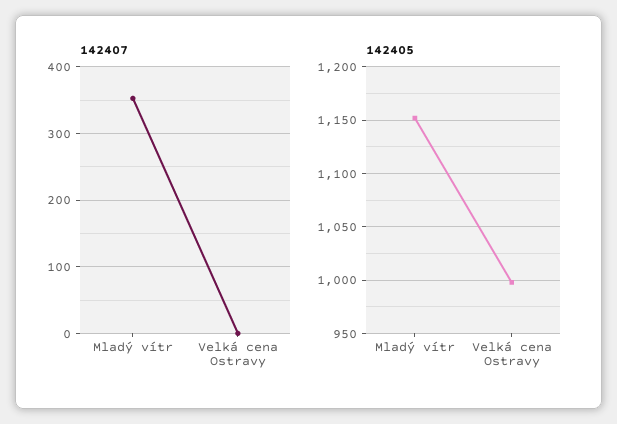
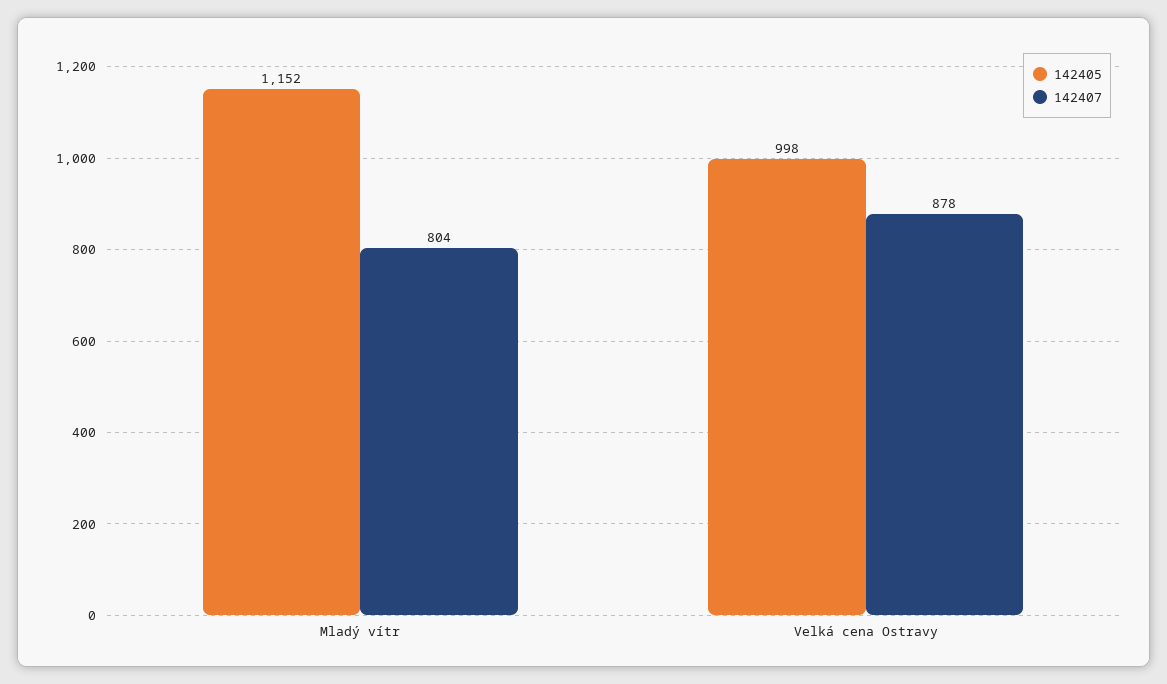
  {
    "142407": {
-     "Mladý vítr": 350,
+     "Mladý vítr": 804,
-     "Velká cena Ostravy": 0
+     "Velká cena Ostravy": 878
    },
    "142405": {
      "Mladý vítr": 1152,
      "Velká cena Ostravy": 998
    }
  }

